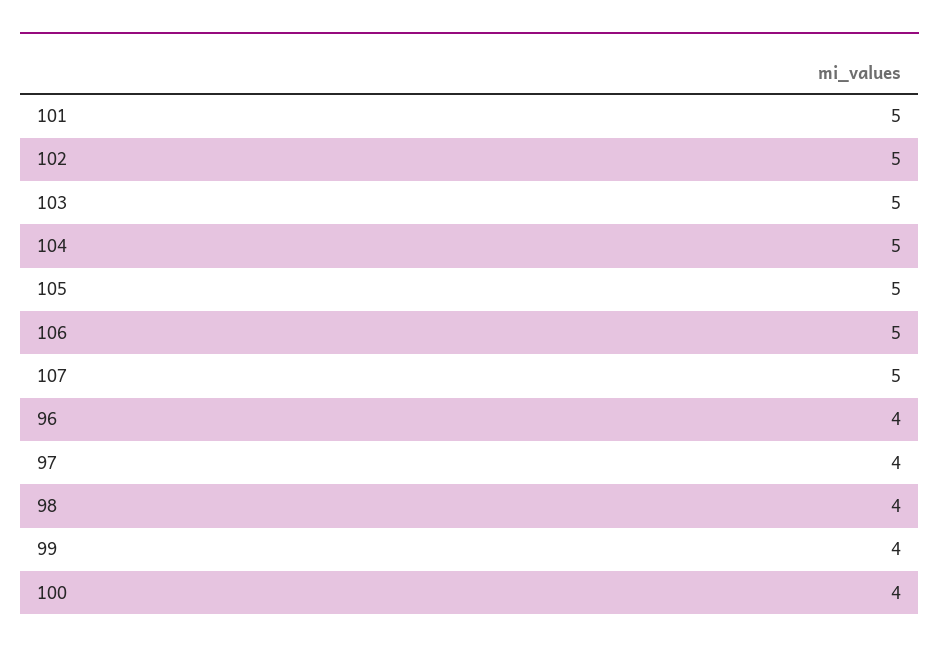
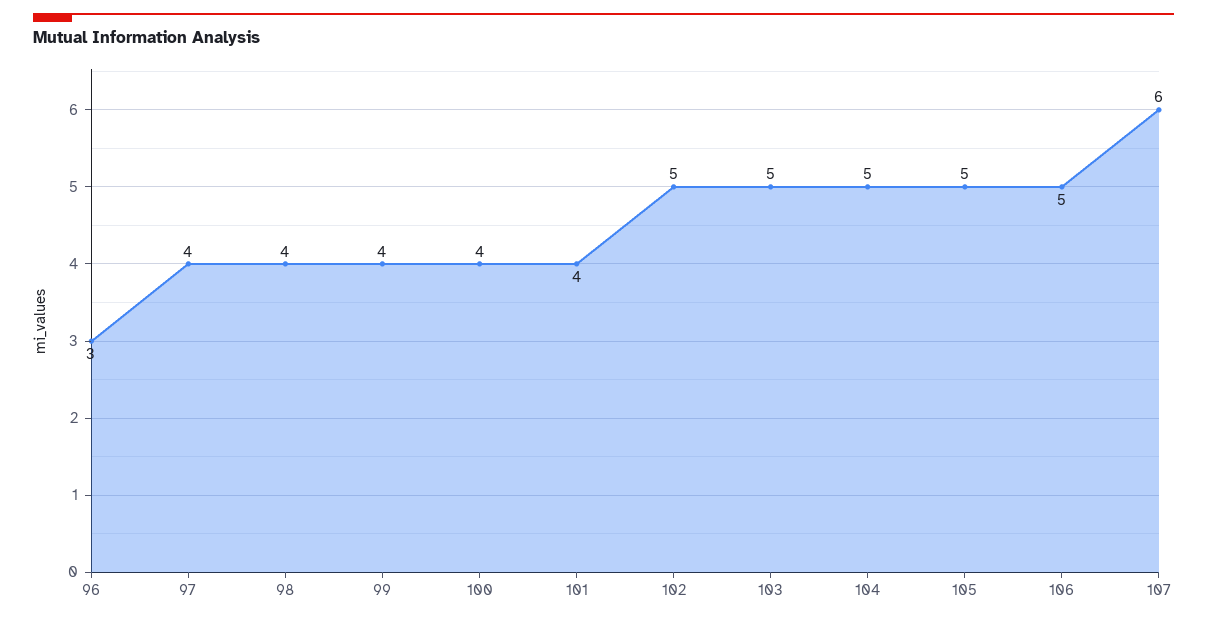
  {
-   "101": 5,
+   "101": 4,
    "102": 5,
    "103": 5,
    "104": 5,
    "105": 5,
    "106": 5,
-   "107": 5,
+   "107": 6,
-   "96": 4,
+   "96": 3,
    "97": 4,
    "98": 4,
    "99": 4,
    "100": 4
  }

